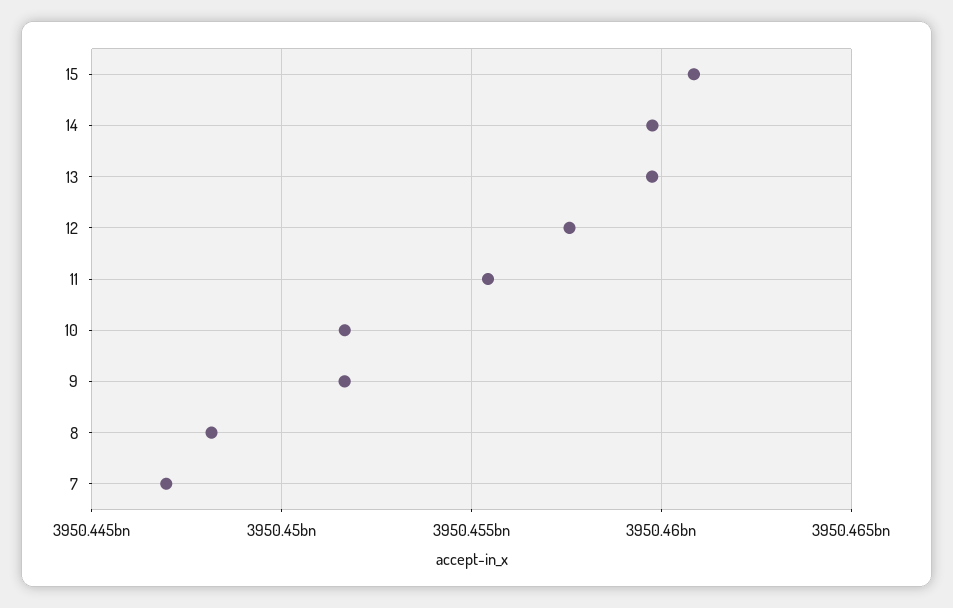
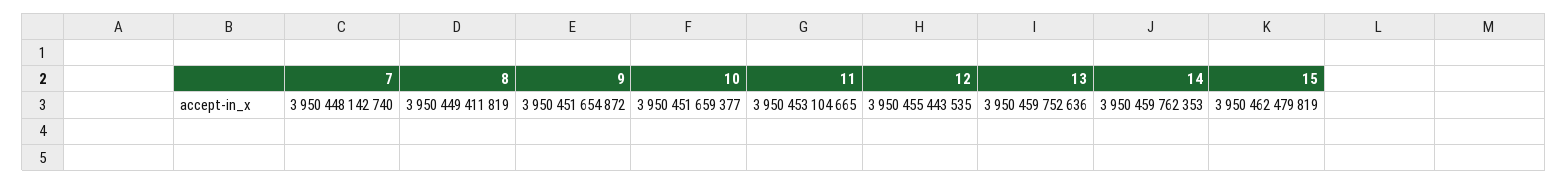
  {
-   "15": 3950461000000,
+   "15": 3950462479819,
    "14": 3950459762353,
    "13": 3950459752636,
-   "12": 3950457500000,
+   "12": 3950455443535,
-   "11": 3950455500000,
+   "11": 3950453104665,
    "10": 3950451659377,
    "9": 3950451654872,
-   "8": 3950448000000,
+   "8": 3950449411819,
-   "7": 3950447000000
+   "7": 3950448142740
  }

